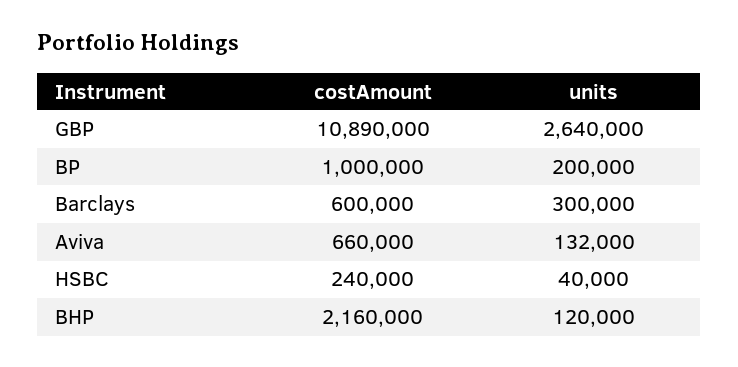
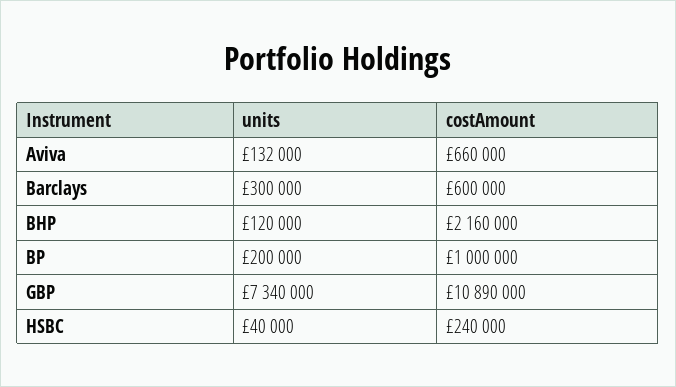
  {
    "costAmount": {
      "GBP": 10890000,
      "BP": 1000000,
      "Barclays": 600000,
      "Aviva": 660000,
      "HSBC": 240000,
      "BHP": 2160000
    },
    "units": {
-     "GBP": 2640000,
+     "GBP": 7340000,
      "BP": 200000,
      "Barclays": 300000,
      "Aviva": 132000,
      "HSBC": 40000,
      "BHP": 120000
    }
  }

